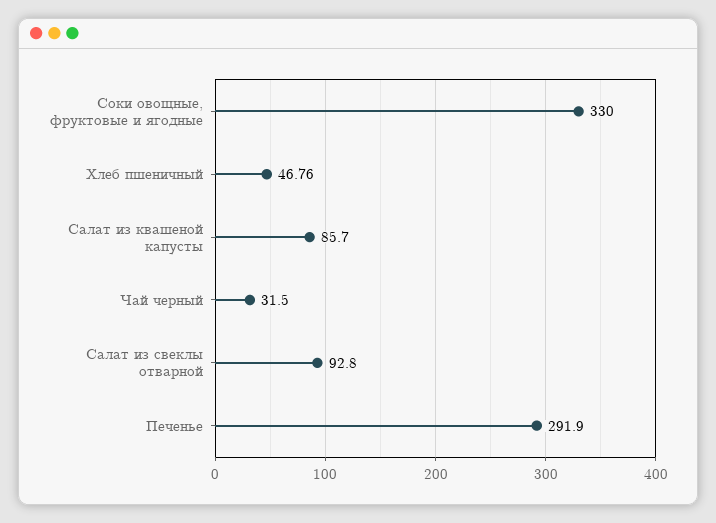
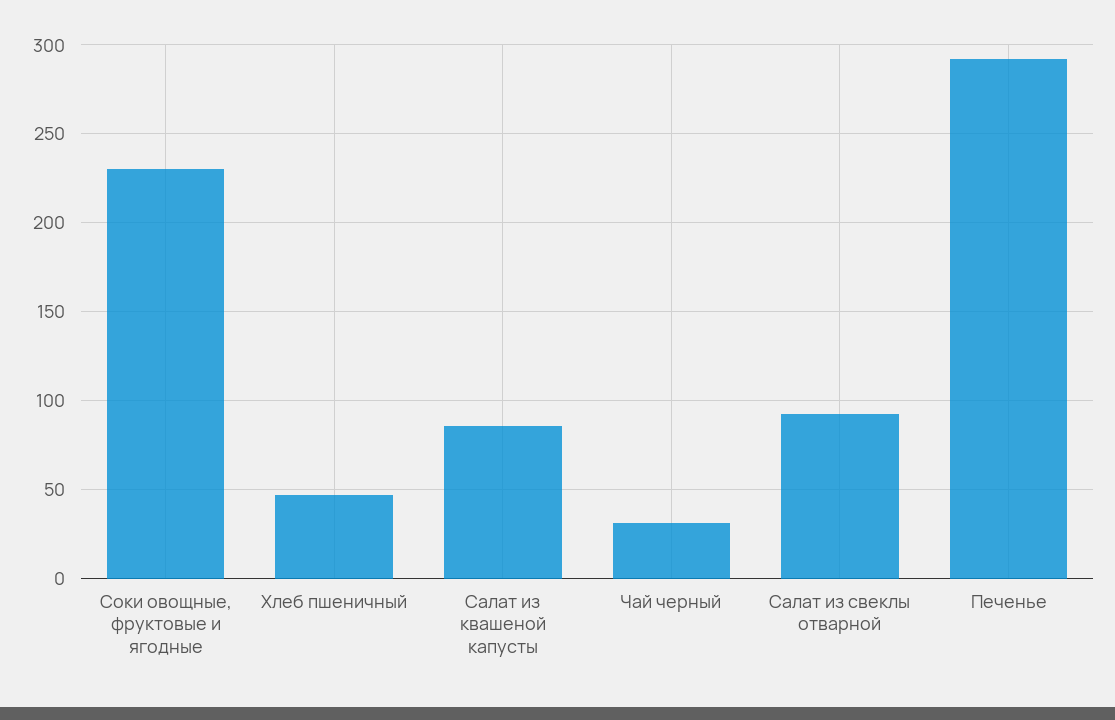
  {
-   "Соки овощные, фруктовые и ягодные": 330,
+   "Соки овощные, фруктовые и ягодные": 230,
    "Хлеб пшеничный": 46.76,
    "Салат из квашеной капусты": 85.7,
    "Чай черный": 31.5,
    "Салат из свеклы отварной": 92.8,
    "Печенье": 291.9
  }

